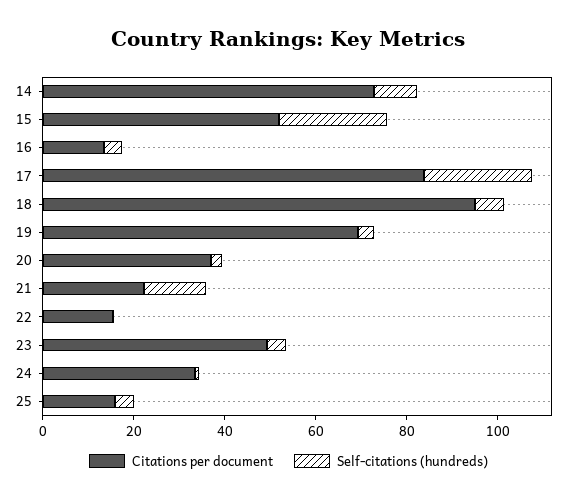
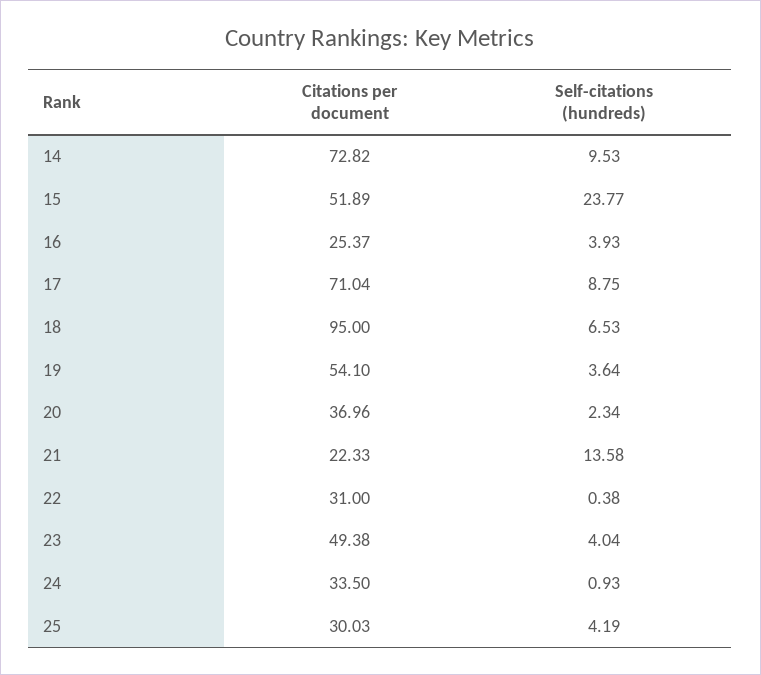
  {
    "Citations per document": {
      "14": 72.82,
      "15": 51.89,
-     "16": 15,
+     "16": 25.37,
-     "17": 85,
+     "17": 71.04,
      "18": 95,
-     "19": 70,
+     "19": 54.1,
      "20": 36.96,
      "21": 22.33,
-     "22": 15,
+     "22": 31,
      "23": 49.38,
      "24": 33.5,
-     "25": 15
+     "25": 30.03
    },
    "Self-citations (hundreds)": {
      "14": 9.53,
      "15": 23.77,
      "16": 3.93,
-     "17": 25,
+     "17": 8.75,
      "18": 6.53,
      "19": 3.64,
      "20": 2.34,
      "21": 13.58,
      "22": 0.38,
      "23": 4.04,
      "24": 0.93,
      "25": 4.19
    }
  }

